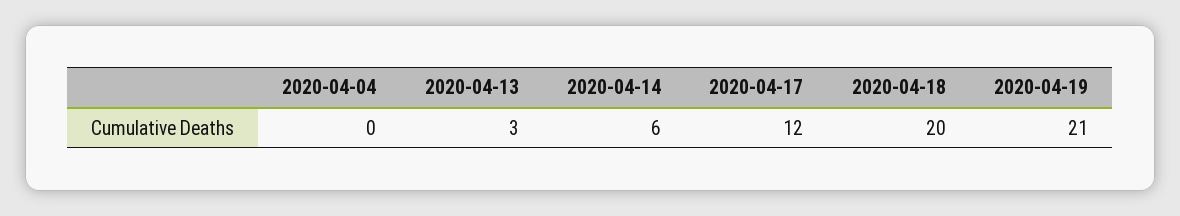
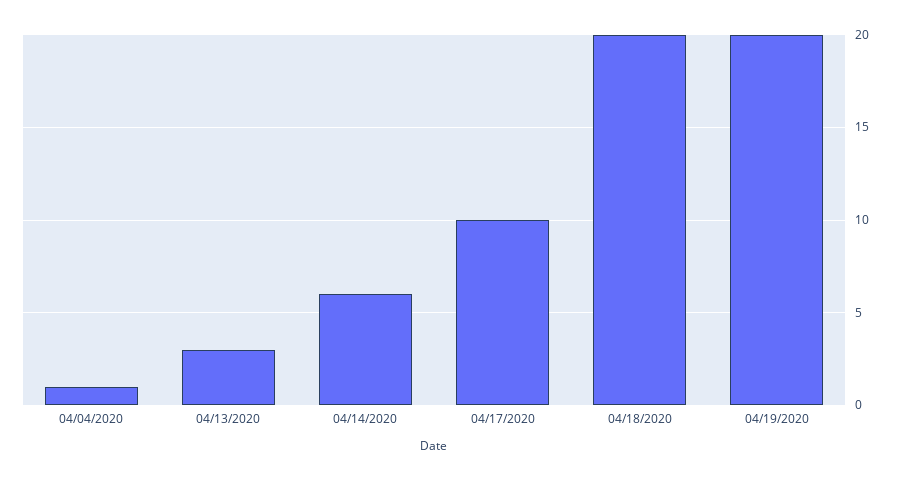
  {
-   "2020-04-04": 0,
+   "2020-04-04": 1,
    "2020-04-13": 3,
    "2020-04-14": 6,
-   "2020-04-17": 12,
+   "2020-04-17": 10,
    "2020-04-18": 20,
-   "2020-04-19": 21
+   "2020-04-19": 20
  }

